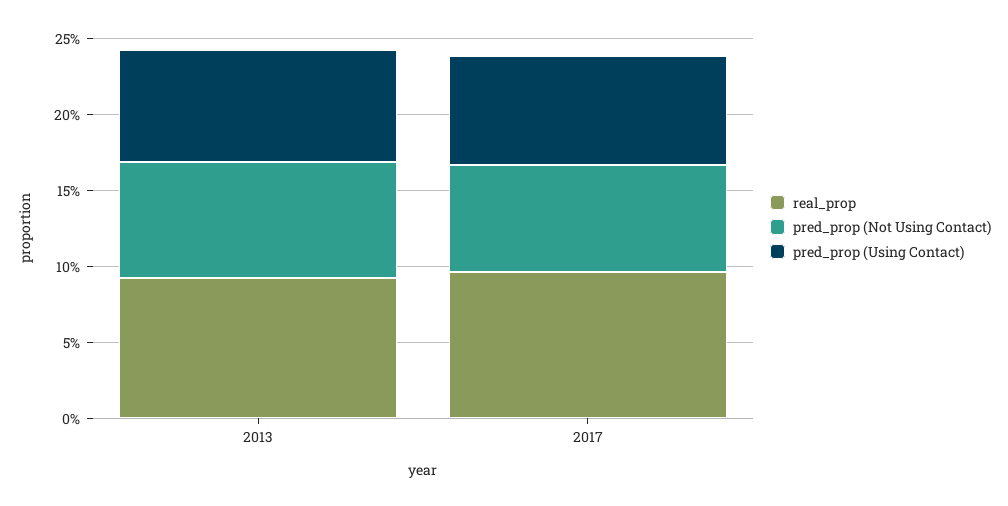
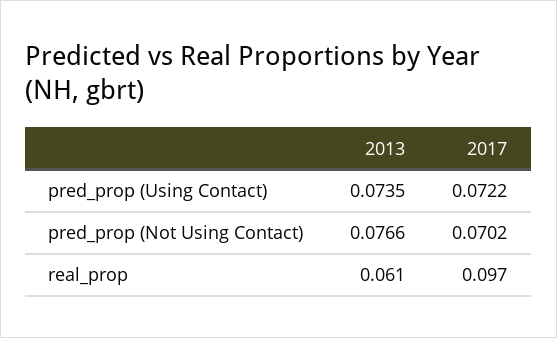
  {
    "real_prop": {
-     "2013": 0.09,
+     "2013": 0.061,
      "2017": 0.097
    },
    "pred_prop (Not Using Contact)": {
      "2013": 0.0766,
      "2017": 0.0702
    },
    "pred_prop (Using Contact)": {
      "2013": 0.0735,
      "2017": 0.0722
    }
  }

